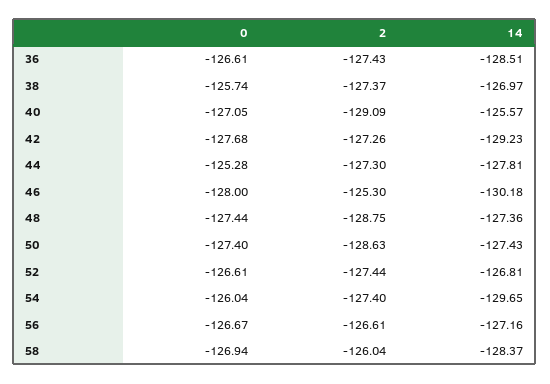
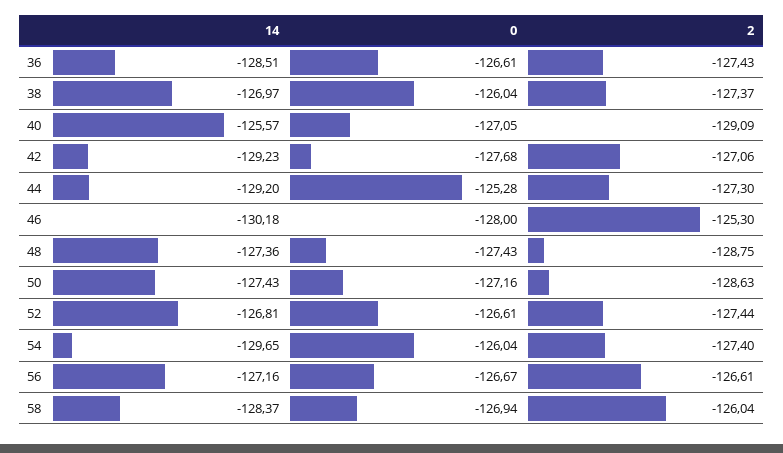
  {
    "0": {
      "36": -126.61,
-     "38": -125.74,
+     "38": -126.04,
      "40": -127.05,
      "42": -127.68,
      "44": -125.28,
      "46": -128,
-     "48": -127.44,
+     "48": -127.43,
-     "50": -127.4,
+     "50": -127.16,
      "52": -126.61,
      "54": -126.04,
      "56": -126.67,
      "58": -126.94
    },
    "2": {
      "36": -127.43,
      "38": -127.37,
      "40": -129.09,
-     "42": -127.26,
+     "42": -127.06,
      "44": -127.3,
      "46": -125.3,
      "48": -128.75,
      "50": -128.63,
      "52": -127.44,
      "54": -127.4,
      "56": -126.61,
      "58": -126.04
    },
    "14": {
      "36": -128.51,
      "38": -126.97,
      "40": -125.57,
      "42": -129.23,
-     "44": -127.81,
+     "44": -129.2,
      "46": -130.18,
      "48": -127.36,
      "50": -127.43,
      "52": -126.81,
      "54": -129.65,
      "56": -127.16,
      "58": -128.37
    }
  }

